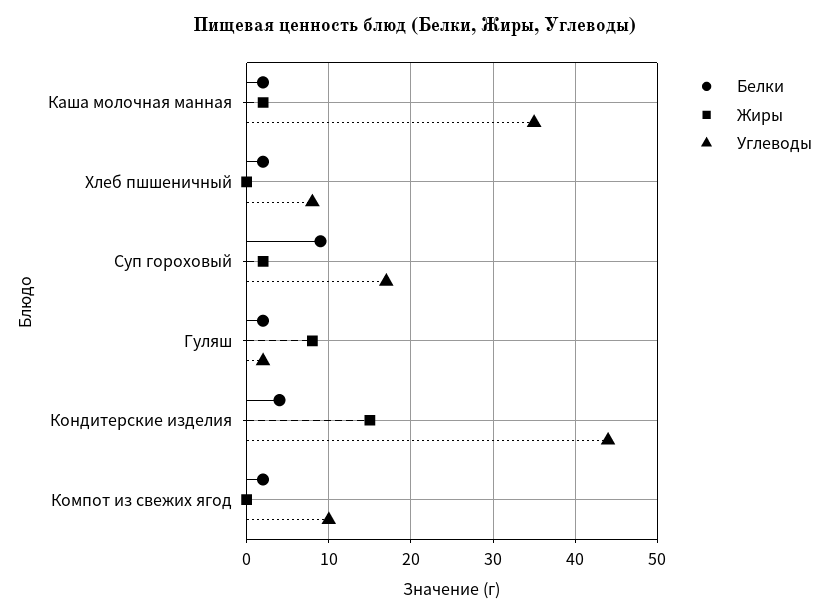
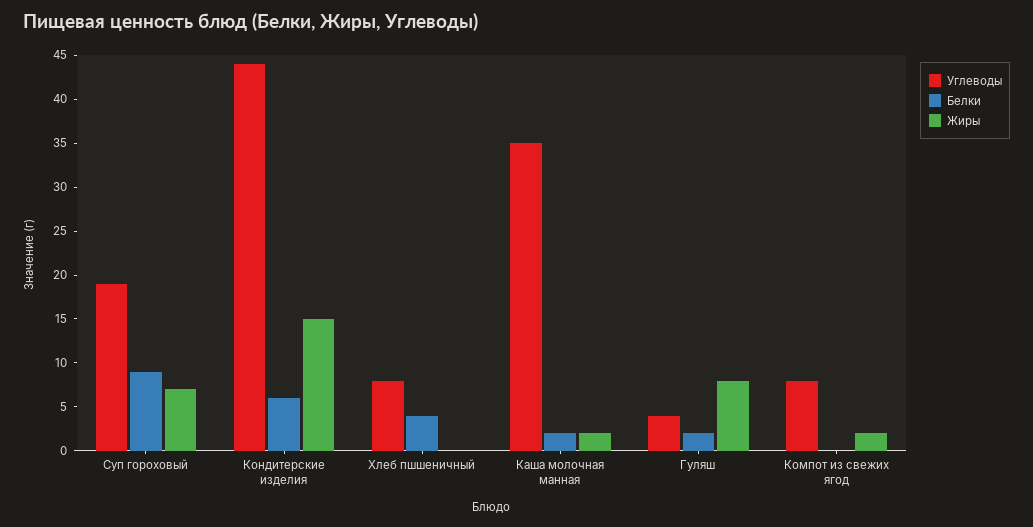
  {
    "Белки": {
      "Каша молочная манная": 2,
-     "Хлеб пшшеничный": 2,
+     "Хлеб пшшеничный": 4,
      "Суп гороховый": 9,
      "Гуляш": 2,
-     "Кондитерские изделия": 4,
+     "Кондитерские изделия": 6,
-     "Компот из свежих ягод": 2
+     "Компот из свежих ягод": 0
    },
    "Жиры": {
      "Каша молочная манная": 2,
      "Хлеб пшшеничный": 0,
-     "Суп гороховый": 2,
+     "Суп гороховый": 7,
      "Гуляш": 8,
      "Кондитерские изделия": 15,
-     "Компот из свежих ягод": 0
+     "Компот из свежих ягод": 2
    },
    "Углеводы": {
      "Каша молочная манная": 35,
      "Хлеб пшшеничный": 8,
-     "Суп гороховый": 17,
+     "Суп гороховый": 19,
-     "Гуляш": 2,
+     "Гуляш": 4,
      "Кондитерские изделия": 44,
-     "Компот из свежих ягод": 10
+     "Компот из свежих ягод": 8
    }
  }

